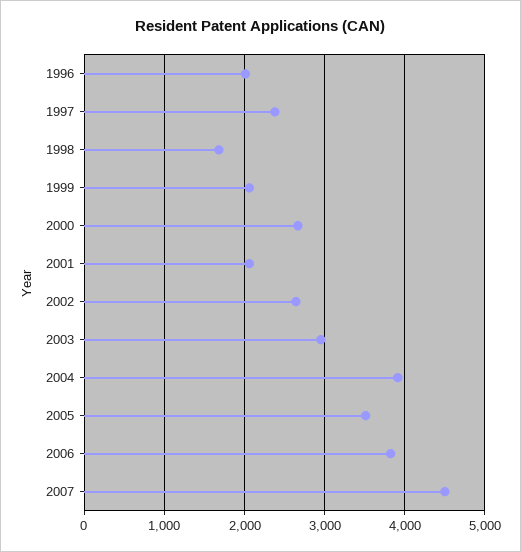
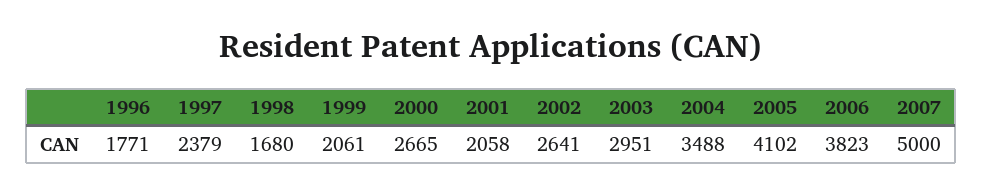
  {
-   "1996": 2000,
+   "1996": 1771,
    "1997": 2379,
    "1998": 1680,
    "1999": 2061,
    "2000": 2665,
    "2001": 2058,
    "2002": 2641,
    "2003": 2951,
-   "2004": 3900,
+   "2004": 3488,
-   "2005": 3500,
+   "2005": 4102,
    "2006": 3823,
-   "2007": 4500
+   "2007": 5000
  }

